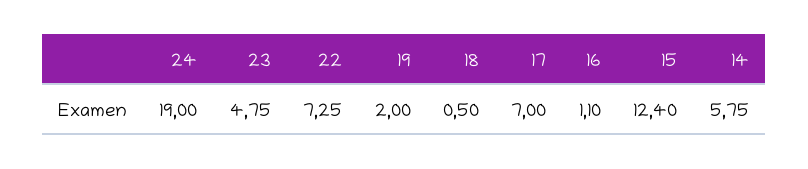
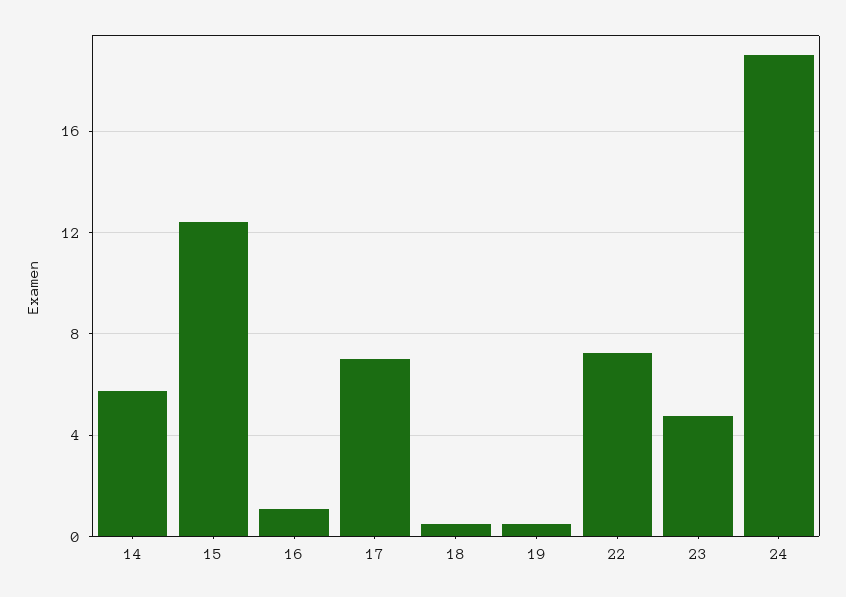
  {
    "24": 19,
    "23": 4.75,
    "22": 7.25,
-   "19": 2,
+   "19": 0.5,
    "18": 0.5,
    "17": 7,
    "16": 1.1,
    "15": 12.4,
    "14": 5.75
  }

